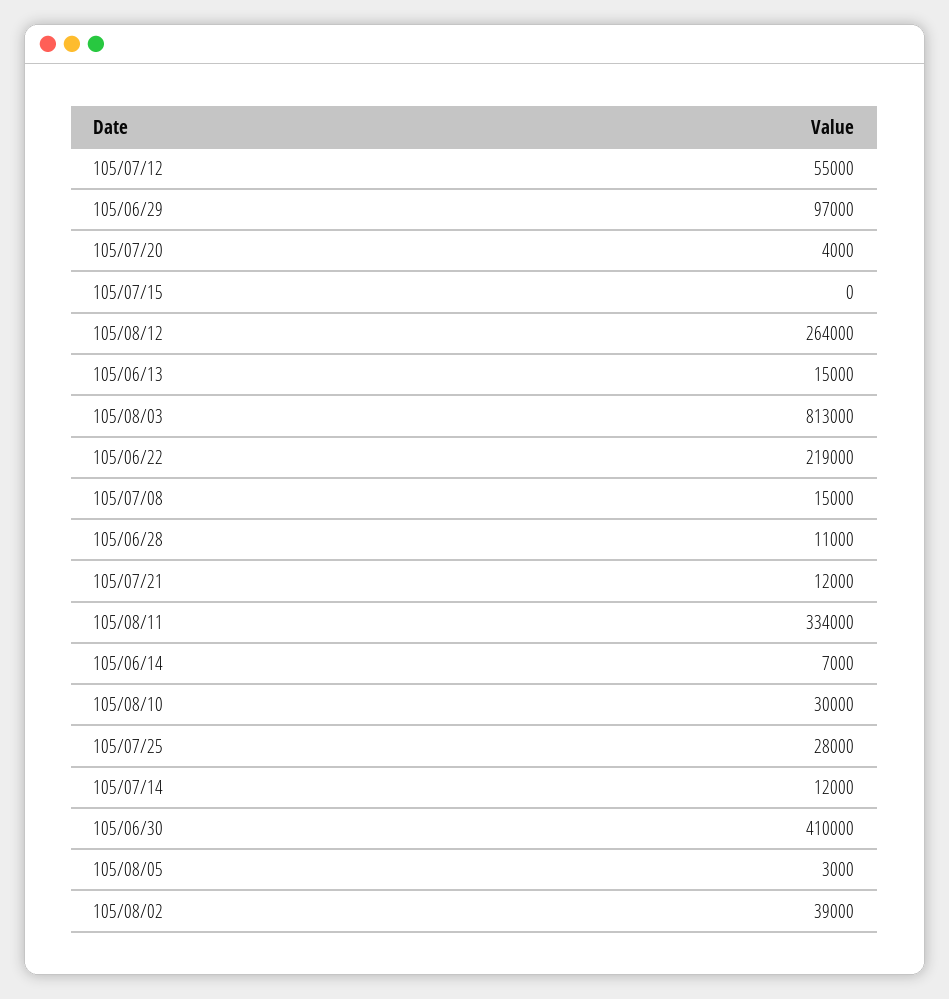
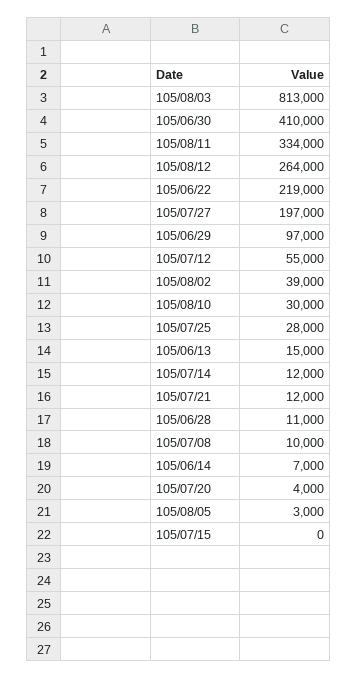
  {
    "105/07/12": 55000,
    "105/06/29": 97000,
    "105/07/20": 4000,
    "105/07/15": 0,
    "105/08/12": 264000,
    "105/06/13": 15000,
    "105/08/03": 813000,
    "105/06/22": 219000,
-   "105/07/08": 15000,
+   "105/07/08": 10000,
    "105/06/28": 11000,
    "105/07/21": 12000,
    "105/08/11": 334000,
    "105/06/14": 7000,
    "105/08/10": 30000,
    "105/07/25": 28000,
    "105/07/14": 12000,
    "105/06/30": 410000,
    "105/08/05": 3000,
-   "105/08/02": 39000
+   "105/08/02": 39000,
+   "105/07/27": 197000
  }

